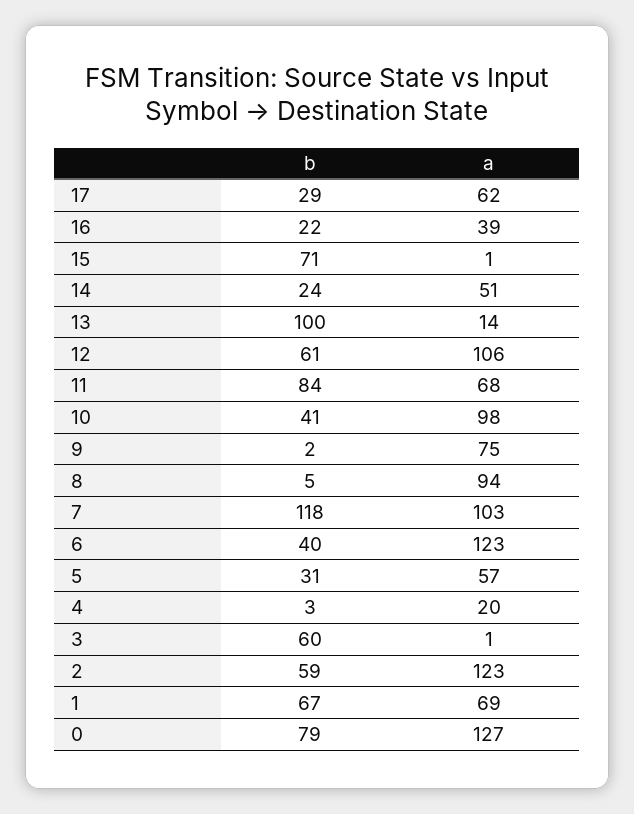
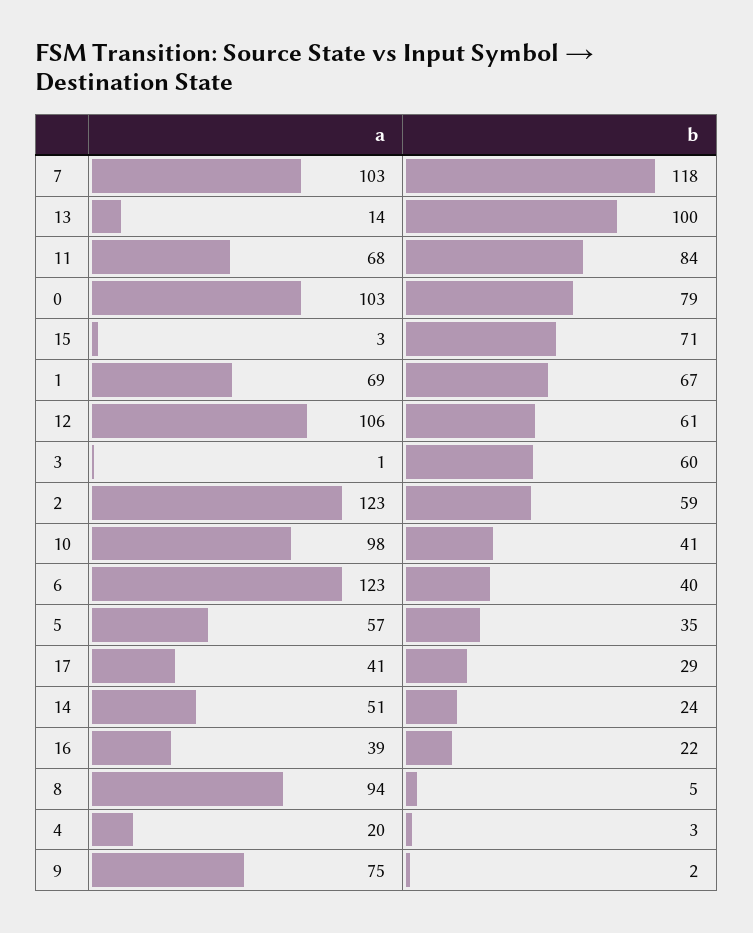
  {
    "b": {
      "17": 29,
      "16": 22,
      "15": 71,
      "14": 24,
      "13": 100,
      "12": 61,
      "11": 84,
      "10": 41,
      "9": 2,
      "8": 5,
      "7": 118,
      "6": 40,
-     "5": 31,
+     "5": 35,
      "4": 3,
      "3": 60,
      "2": 59,
      "1": 67,
      "0": 79
    },
    "a": {
-     "17": 62,
+     "17": 41,
      "16": 39,
-     "15": 1,
+     "15": 3,
      "14": 51,
      "13": 14,
      "12": 106,
      "11": 68,
      "10": 98,
      "9": 75,
      "8": 94,
      "7": 103,
      "6": 123,
      "5": 57,
      "4": 20,
      "3": 1,
      "2": 123,
      "1": 69,
-     "0": 127
+     "0": 103
    }
  }

